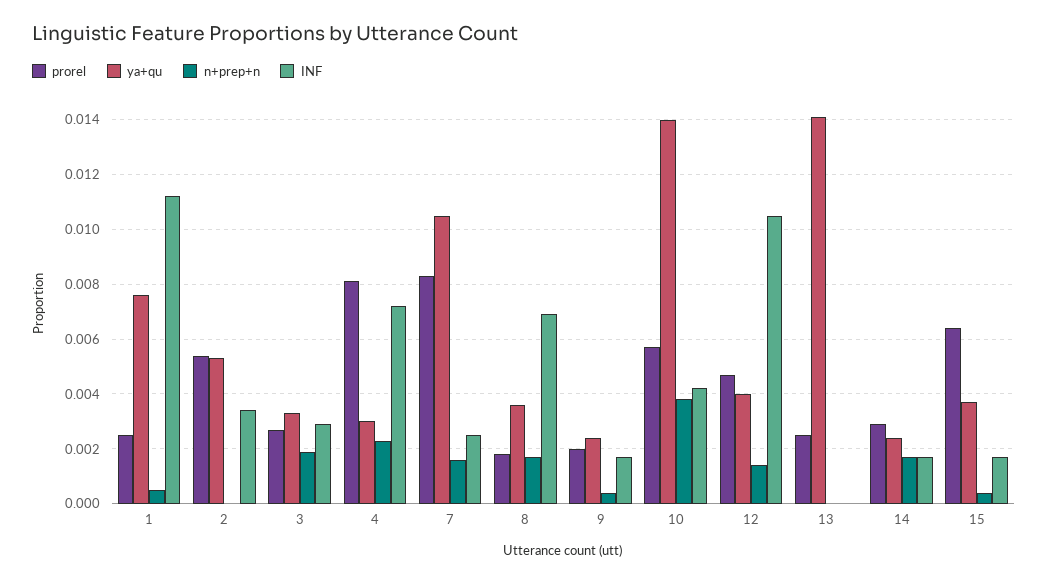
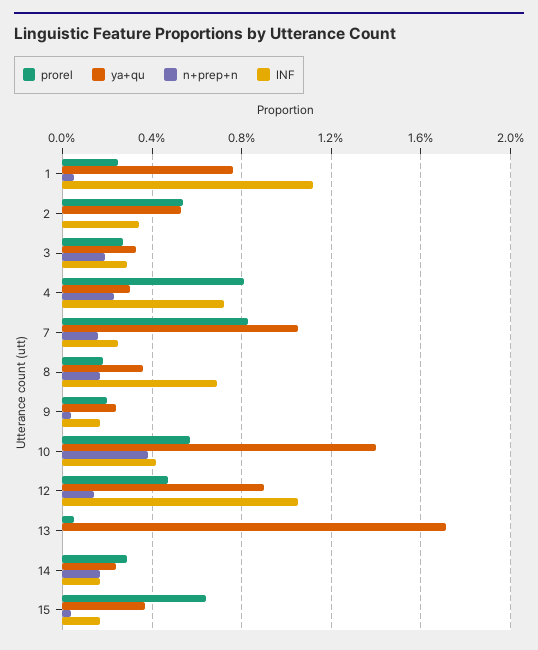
  {
    "prorel": {
      "1": 0.0025,
      "2": 0.0055,
      "3": 0.0025,
      "4": 0.008,
      "7": 0.0085,
      "8": 0.002,
      "9": 0.002,
      "10": 0.0055,
      "12": 0.0045,
-     "13": 0.0025,
+     "13": 0.0005,
      "14": 0.003,
      "15": 0.0065
    },
    "ya+qu": {
      "1": 0.0075,
      "2": 0.0055,
      "3": 0.0035,
      "4": 0.003,
      "7": 0.0105,
      "8": 0.0035,
      "9": 0.0025,
      "10": 0.014,
-     "12": 0.004,
+     "12": 0.009,
-     "13": 0.014,
+     "13": 0.017,
      "14": 0.0025,
      "15": 0.0035
    },
    "n+prep+n": {
      "1": 0.0005,
      "2": 0,
      "3": 0.002,
      "4": 0.0025,
      "7": 0.0015,
      "8": 0.0015,
      "9": 0.0005,
      "10": 0.004,
      "12": 0.0015,
      "13": 0,
      "14": 0.0015,
      "15": 0.0005
    },
    "INF": {
      "1": 0.011,
      "2": 0.0035,
      "3": 0.003,
      "4": 0.007,
      "7": 0.0025,
      "8": 0.007,
      "9": 0.0015,
      "10": 0.004,
      "12": 0.0105,
      "13": 0,
      "14": 0.0015,
      "15": 0.0015
    }
  }

